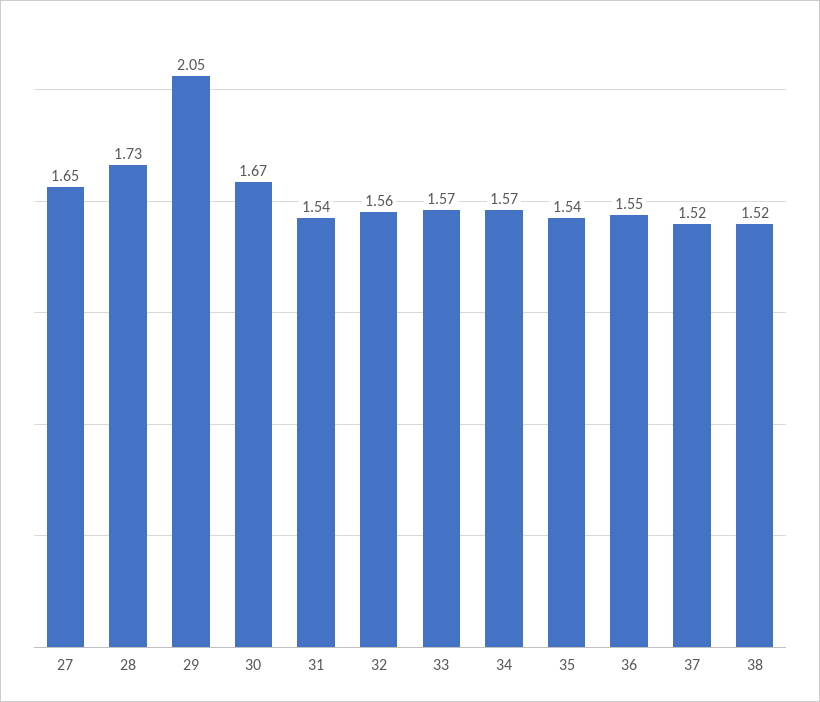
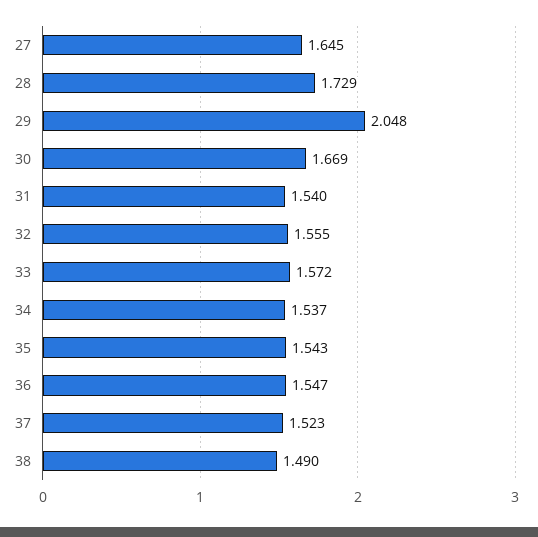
  {
    "27": 1.645,
    "28": 1.729,
    "29": 2.048,
    "30": 1.669,
    "31": 1.54,
    "32": 1.555,
    "33": 1.572,
-   "34": 1.57,
+   "34": 1.537,
    "35": 1.543,
    "36": 1.547,
    "37": 1.523,
-   "38": 1.52
+   "38": 1.49
  }

